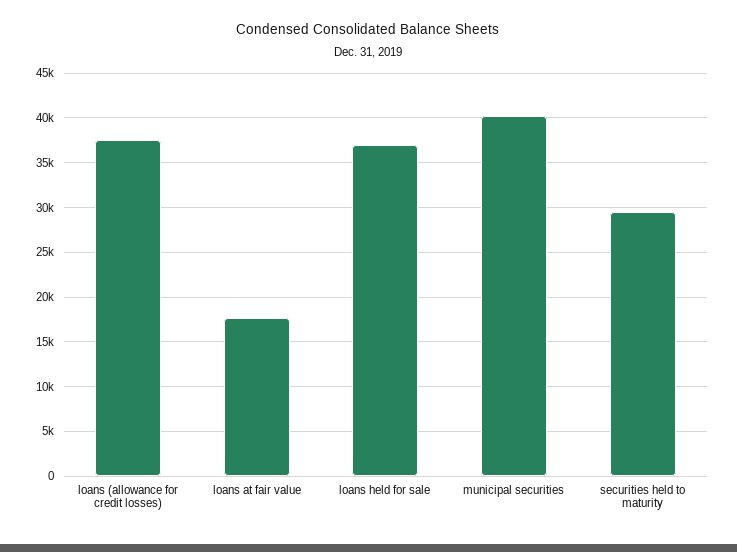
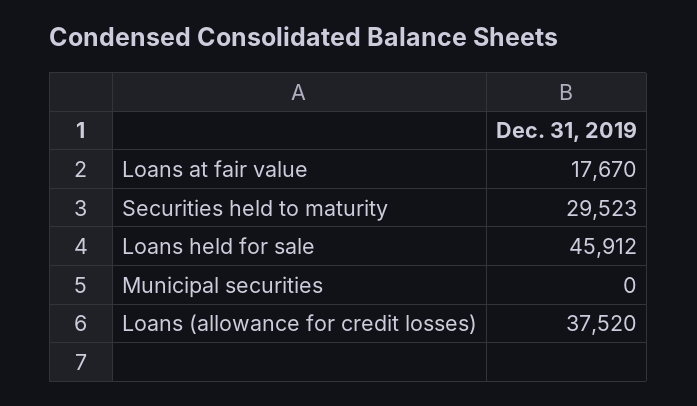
  {
    "loans (allowance for credit losses)": 37520,
    "loans at fair value": 17670,
-   "loans held for sale": 37000,
+   "loans held for sale": 45912,
-   "municipal securities": 40000,
+   "municipal securities": 0,
    "securities held to maturity": 29523
  }

